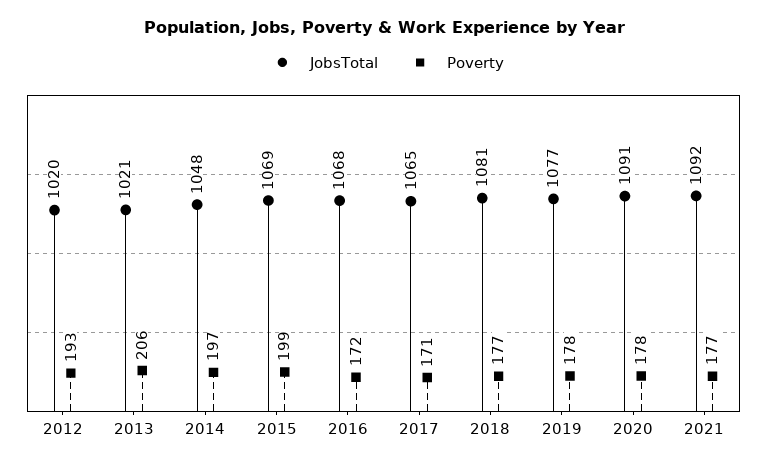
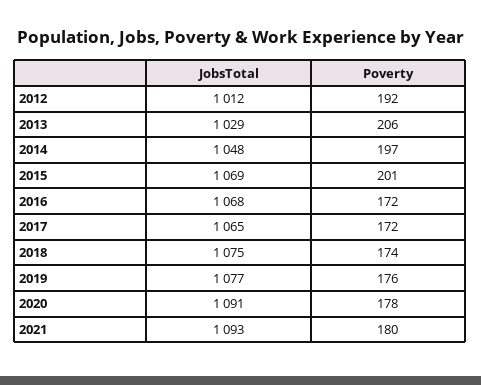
  {
    "JobsTotal": {
-     "2012": 1020,
+     "2012": 1012,
-     "2013": 1021,
+     "2013": 1029,
      "2014": 1048,
      "2015": 1069,
      "2016": 1068,
      "2017": 1065,
-     "2018": 1081,
+     "2018": 1075,
      "2019": 1077,
      "2020": 1091,
-     "2021": 1092
+     "2021": 1093
    },
    "Poverty": {
-     "2012": 193,
+     "2012": 192,
      "2013": 206,
      "2014": 197,
-     "2015": 199,
+     "2015": 201,
      "2016": 172,
-     "2017": 171,
+     "2017": 172,
-     "2018": 177,
+     "2018": 174,
-     "2019": 178,
+     "2019": 176,
      "2020": 178,
-     "2021": 177
+     "2021": 180
    }
  }

